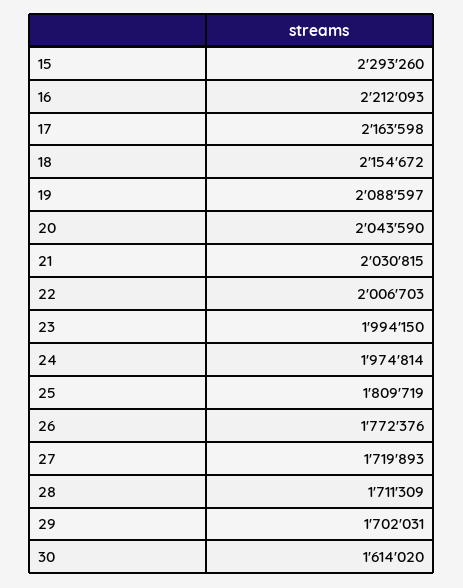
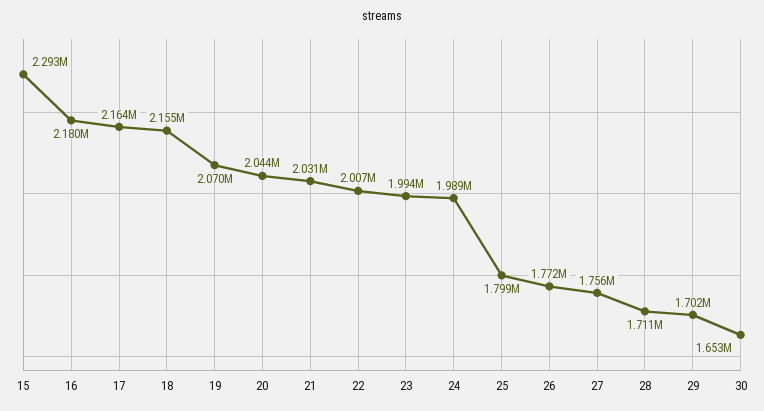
  {
    "15": 2293260,
-   "16": 2212093,
+   "16": 2180000,
    "17": 2163598,
    "18": 2154672,
-   "19": 2088597,
+   "19": 2070000,
    "20": 2043590,
    "21": 2030815,
    "22": 2006703,
    "23": 1994150,
-   "24": 1974814,
+   "24": 1989000,
-   "25": 1809719,
+   "25": 1799000,
    "26": 1772376,
-   "27": 1719893,
+   "27": 1756000,
    "28": 1711309,
    "29": 1702031,
-   "30": 1614020
+   "30": 1653000
  }

